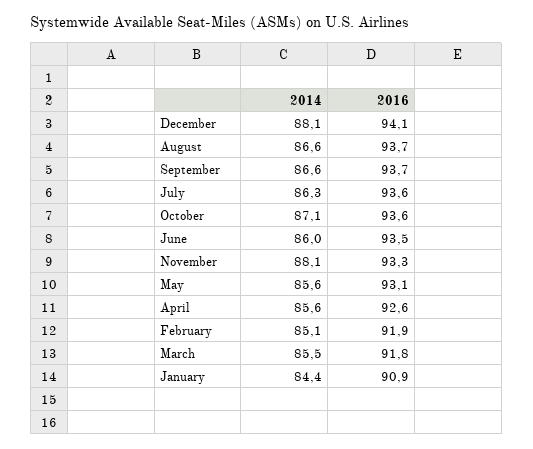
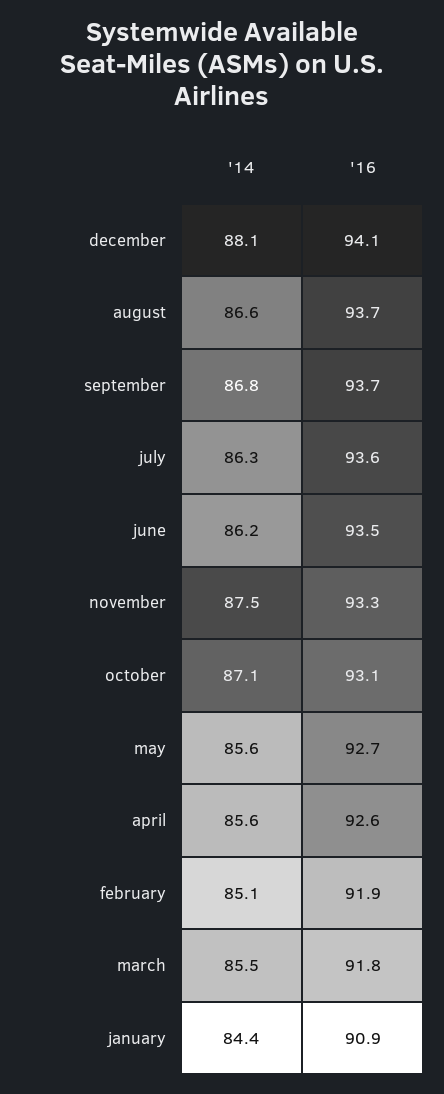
  {
    "2014": {
      "December": 88.1,
      "August": 86.6,
-     "September": 86.6,
+     "September": 86.8,
      "July": 86.3,
      "October": 87.1,
-     "June": 86,
+     "June": 86.2,
-     "November": 88.1,
+     "November": 87.5,
      "May": 85.6,
      "April": 85.6,
      "February": 85.1,
      "March": 85.5,
      "January": 84.4
    },
    "2016": {
      "December": 94.1,
      "August": 93.7,
      "September": 93.7,
      "July": 93.6,
-     "October": 93.6,
+     "October": 93.1,
      "June": 93.5,
      "November": 93.3,
-     "May": 93.1,
+     "May": 92.7,
      "April": 92.6,
      "February": 91.9,
      "March": 91.8,
      "January": 90.9
    }
  }

